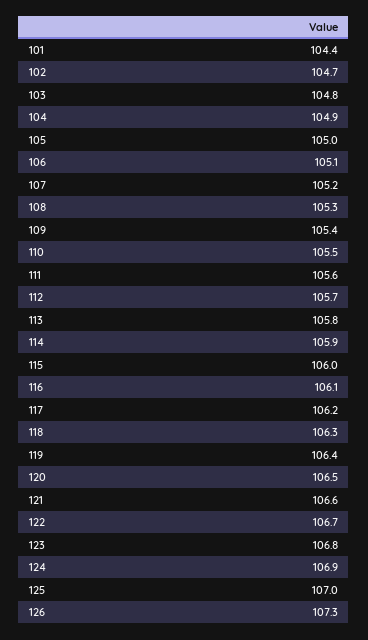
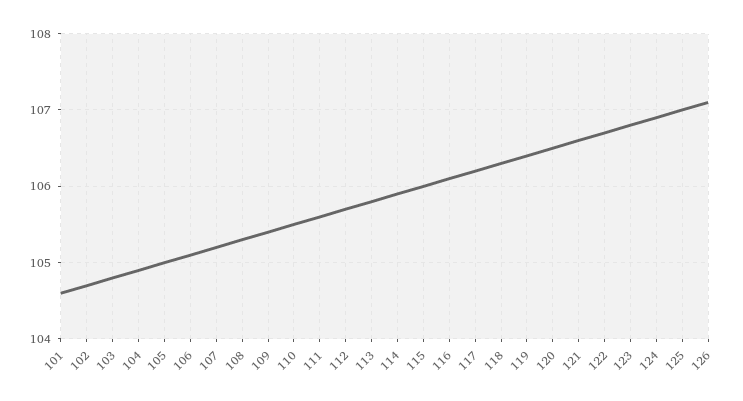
  {
-   "101": 104.4,
+   "101": 104.6,
    "102": 104.7,
    "103": 104.8,
    "104": 104.9,
    "105": 105,
    "106": 105.1,
    "107": 105.2,
    "108": 105.3,
    "109": 105.4,
    "110": 105.5,
    "111": 105.6,
    "112": 105.7,
    "113": 105.8,
    "114": 105.9,
    "115": 106,
    "116": 106.1,
    "117": 106.2,
    "118": 106.3,
    "119": 106.4,
    "120": 106.5,
    "121": 106.6,
    "122": 106.7,
    "123": 106.8,
    "124": 106.9,
    "125": 107,
-   "126": 107.3
+   "126": 107.1
  }

